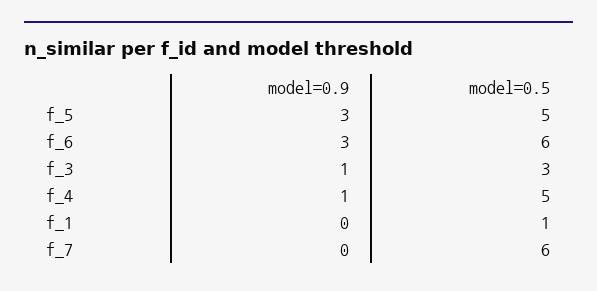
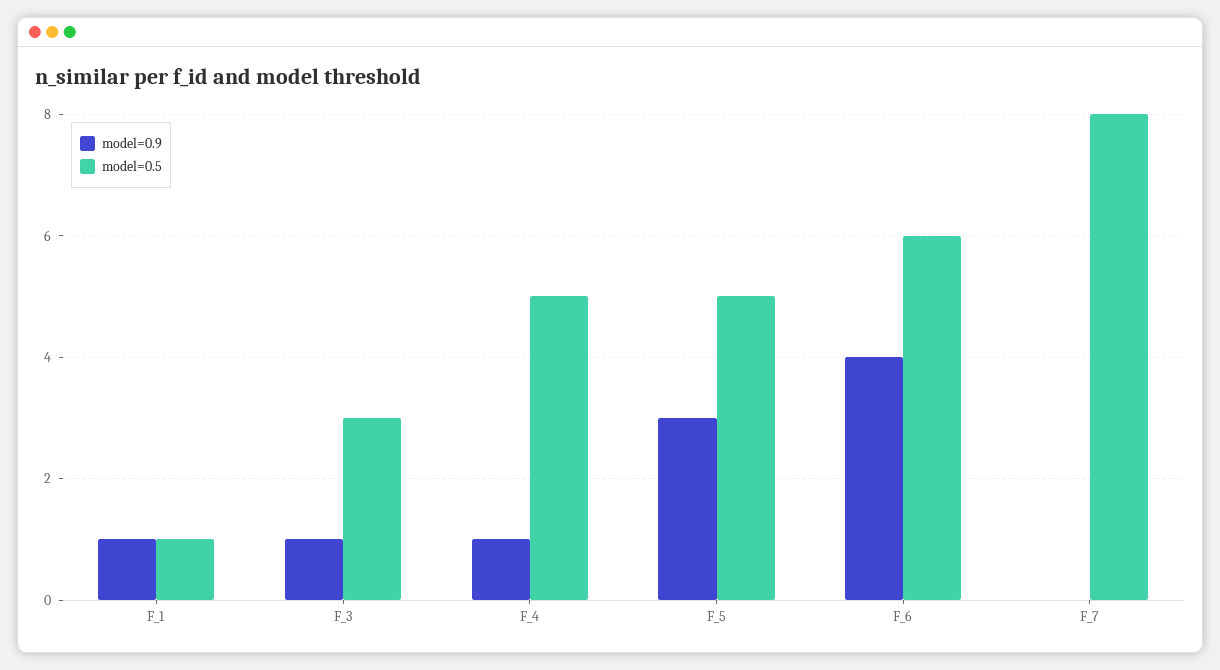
  {
    "model=0.9": {
      "f_5": 3,
-     "f_6": 3,
+     "f_6": 4,
      "f_3": 1,
      "f_4": 1,
-     "f_1": 0,
+     "f_1": 1,
      "f_7": 0
    },
    "model=0.5": {
      "f_5": 5,
      "f_6": 6,
      "f_3": 3,
      "f_4": 5,
      "f_1": 1,
-     "f_7": 6
+     "f_7": 8
    }
  }

